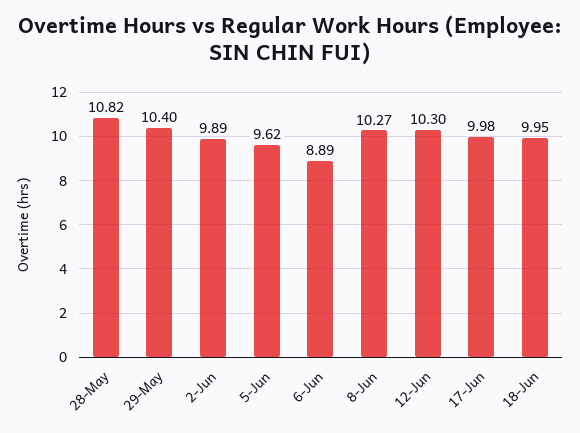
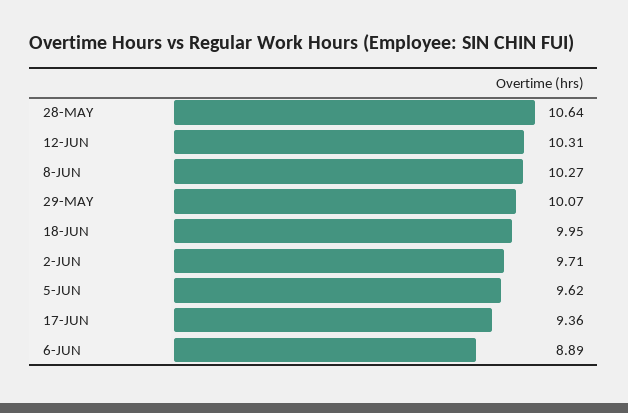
  {
-   "28-May": 10.82,
+   "28-May": 10.64,
-   "29-May": 10.4,
+   "29-May": 10.07,
-   "2-Jun": 9.89,
+   "2-Jun": 9.71,
    "5-Jun": 9.62,
    "6-Jun": 8.89,
    "8-Jun": 10.27,
-   "12-Jun": 10.3,
+   "12-Jun": 10.31,
-   "17-Jun": 9.98,
+   "17-Jun": 9.36,
    "18-Jun": 9.95
  }

